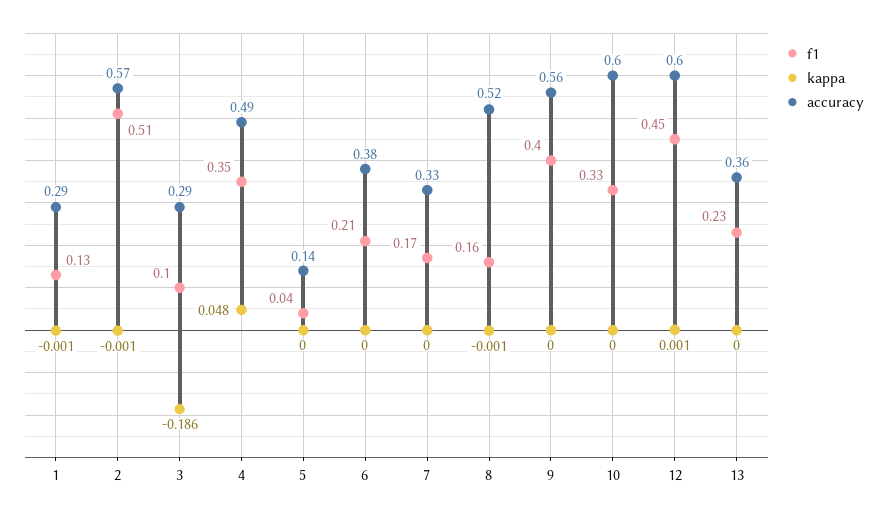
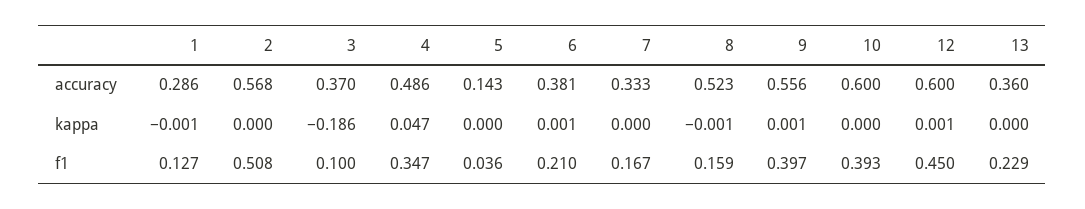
  {
    "f1": {
      "1": 0.127,
      "2": 0.508,
      "3": 0.1,
      "4": 0.347,
      "5": 0.036,
      "6": 0.21,
      "7": 0.167,
      "8": 0.159,
      "9": 0.397,
-     "10": 0.33,
+     "10": 0.393,
      "12": 0.45,
      "13": 0.229
    },
    "kappa": {
      "1": -0.001,
-     "2": -0.001,
+     "2": 0,
      "3": -0.186,
-     "4": 0.048,
+     "4": 0.047,
      "5": 0,
-     "6": 0,
+     "6": 0.001,
      "7": 0,
      "8": -0.001,
-     "9": 0,
+     "9": 0.001,
      "10": 0,
      "12": 0.001,
      "13": 0
    },
    "accuracy": {
      "1": 0.286,
      "2": 0.568,
-     "3": 0.29,
+     "3": 0.37,
      "4": 0.486,
      "5": 0.143,
      "6": 0.381,
      "7": 0.333,
      "8": 0.523,
      "9": 0.556,
      "10": 0.6,
      "12": 0.6,
      "13": 0.36
    }
  }

